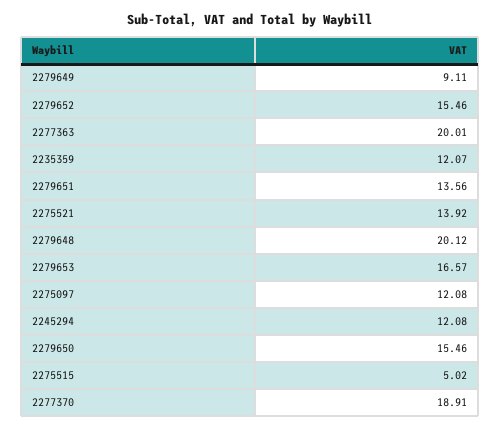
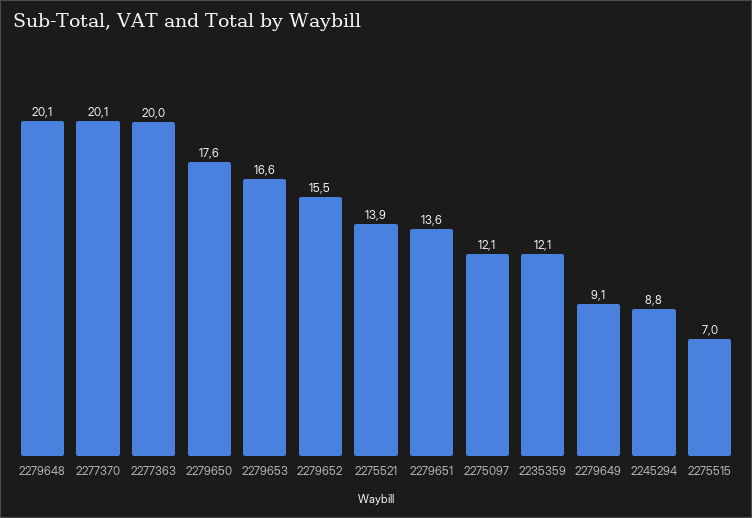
  {
    "2279649": 9.11,
    "2279652": 15.46,
    "2277363": 20.01,
    "2235359": 12.07,
    "2279651": 13.56,
    "2275521": 13.92,
    "2279648": 20.12,
    "2279653": 16.57,
    "2275097": 12.08,
-   "2245294": 12.08,
+   "2245294": 8.8,
-   "2279650": 15.46,
+   "2279650": 17.6,
-   "2275515": 5.02,
+   "2275515": 7,
-   "2277370": 18.91
+   "2277370": 20.1
  }

